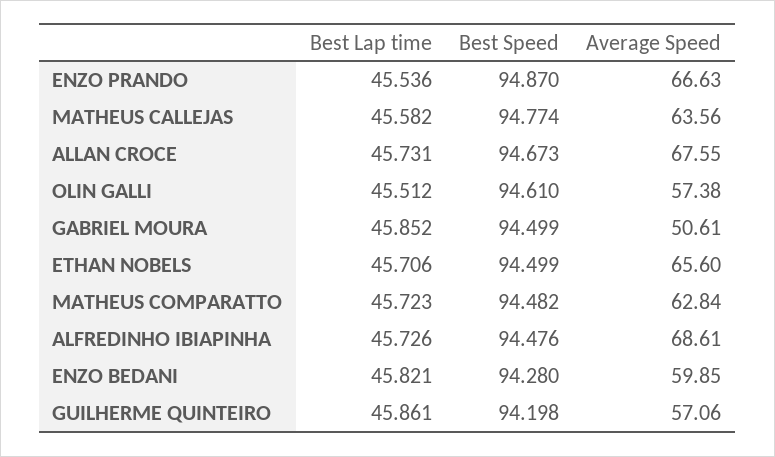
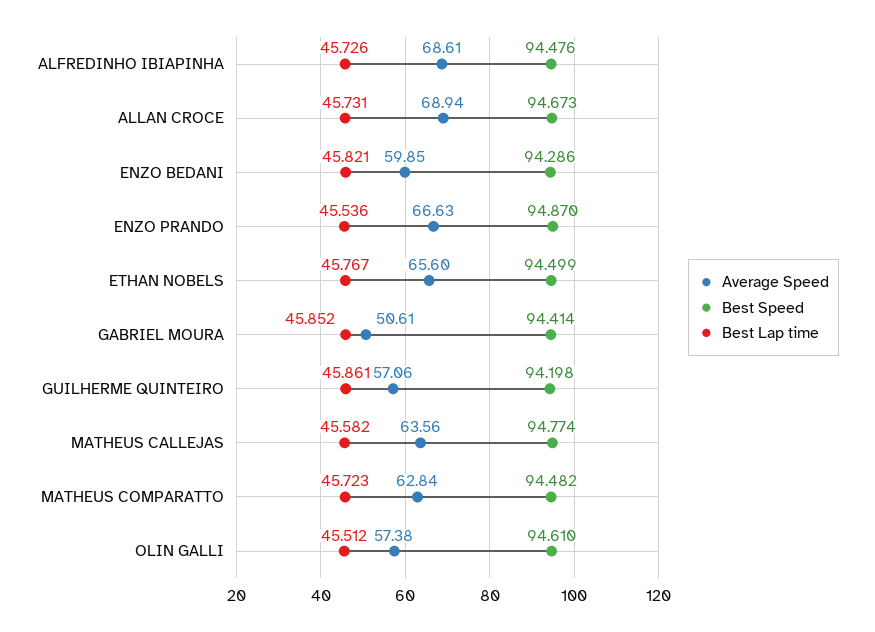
  {
    "Best Lap time": {
      "ENZO PRANDO": 45.536,
      "MATHEUS CALLEJAS": 45.582,
      "ALLAN CROCE": 45.731,
      "OLIN GALLI": 45.512,
      "GABRIEL MOURA": 45.852,
-     "ETHAN NOBELS": 45.706,
+     "ETHAN NOBELS": 45.767,
      "MATHEUS COMPARATTO": 45.723,
      "ALFREDINHO IBIAPINHA": 45.726,
      "ENZO BEDANI": 45.821,
      "GUILHERME QUINTEIRO": 45.861
    },
    "Best Speed": {
      "ENZO PRANDO": 94.87,
      "MATHEUS CALLEJAS": 94.774,
      "ALLAN CROCE": 94.673,
      "OLIN GALLI": 94.61,
-     "GABRIEL MOURA": 94.499,
+     "GABRIEL MOURA": 94.414,
      "ETHAN NOBELS": 94.499,
      "MATHEUS COMPARATTO": 94.482,
      "ALFREDINHO IBIAPINHA": 94.476,
-     "ENZO BEDANI": 94.28,
+     "ENZO BEDANI": 94.286,
      "GUILHERME QUINTEIRO": 94.198
    },
    "Average Speed": {
      "ENZO PRANDO": 66.63,
      "MATHEUS CALLEJAS": 63.56,
-     "ALLAN CROCE": 67.55,
+     "ALLAN CROCE": 68.94,
      "OLIN GALLI": 57.38,
      "GABRIEL MOURA": 50.61,
      "ETHAN NOBELS": 65.6,
      "MATHEUS COMPARATTO": 62.84,
      "ALFREDINHO IBIAPINHA": 68.61,
      "ENZO BEDANI": 59.85,
      "GUILHERME QUINTEIRO": 57.06
    }
  }

